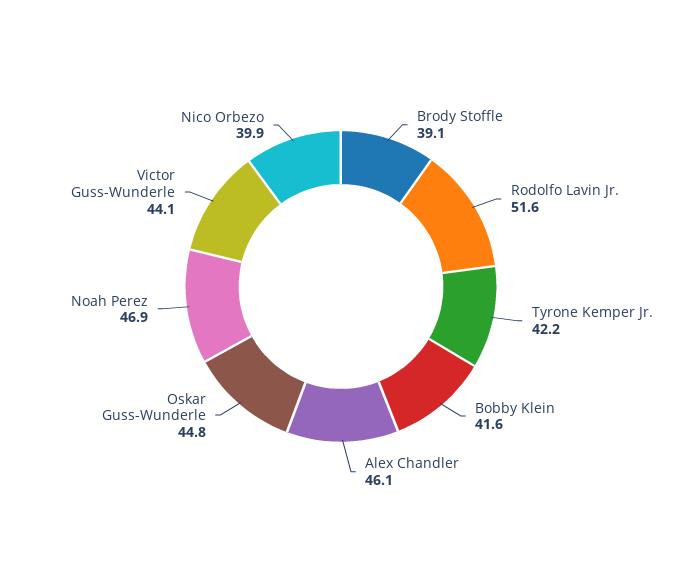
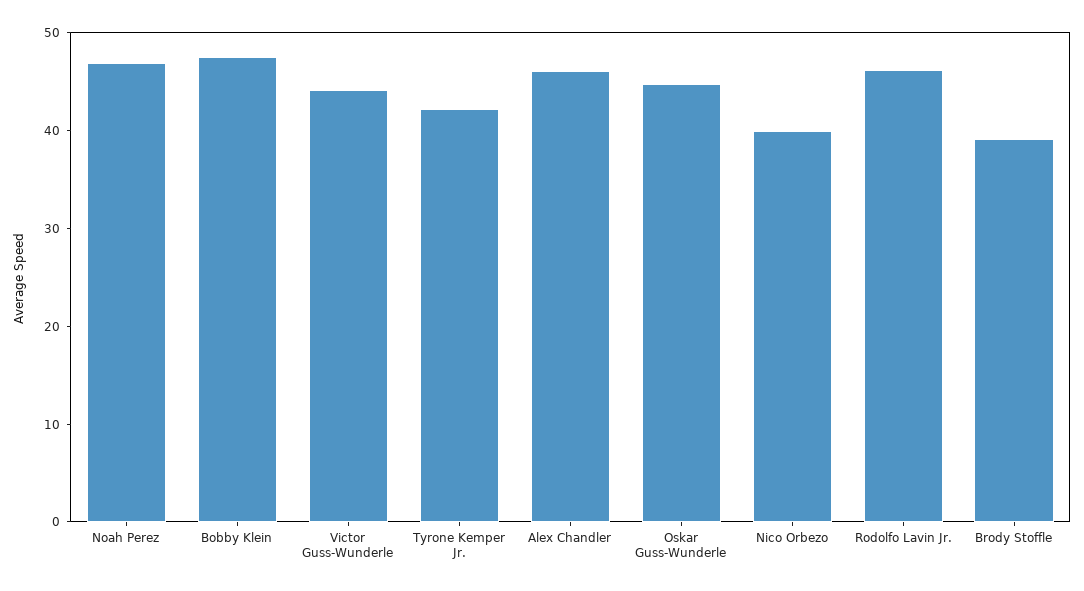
  {
    "Brody Stoffle": 39.1,
-   "Rodolfo Lavin Jr.": 51.6,
+   "Rodolfo Lavin Jr.": 46,
    "Tyrone Kemper Jr.": 42.2,
-   "Bobby Klein": 41.6,
+   "Bobby Klein": 48,
    "Alex Chandler": 46.1,
    "Oskar Guss-Wunderle": 44.8,
    "Noah Perez": 46.9,
    "Victor Guss-Wunderle": 44.1,
    "Nico Orbezo": 39.9
  }

